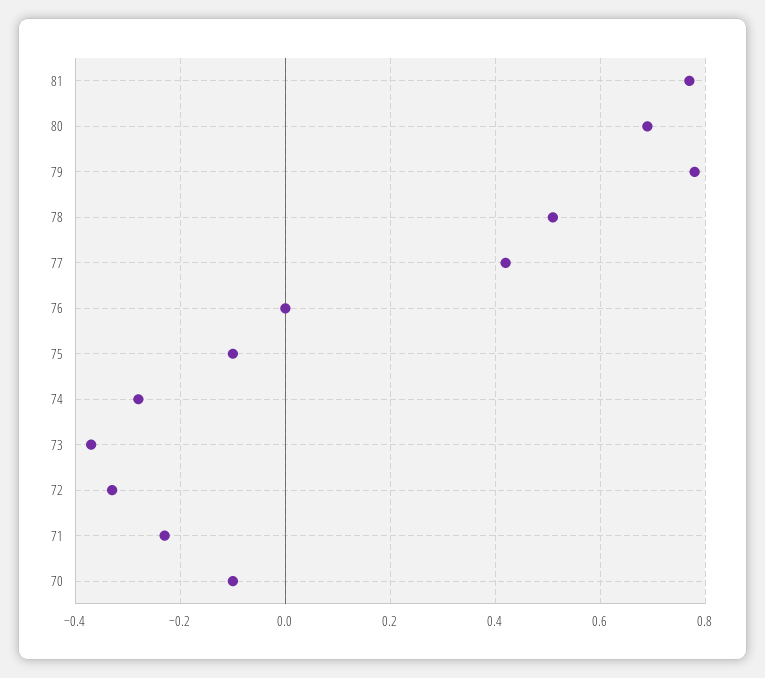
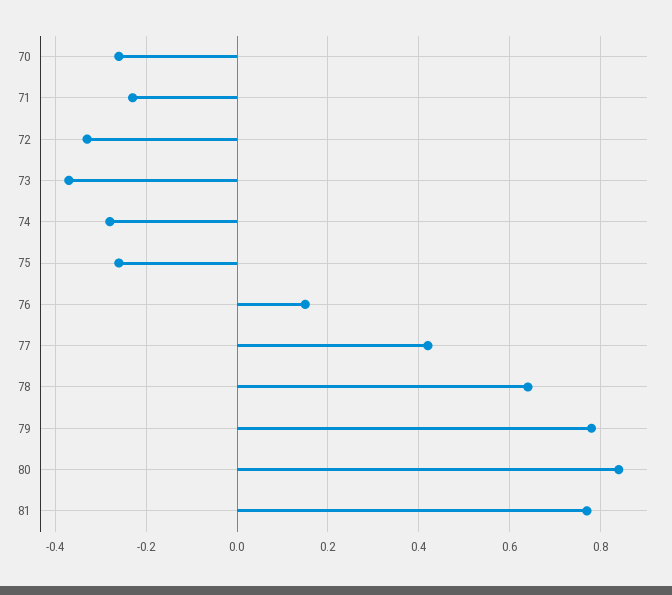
  {
    "81": 0.75,
-   "80": 0.7,
+   "80": 0.85,
    "79": 0.8,
-   "78": 0.5,
+   "78": 0.65,
    "77": 0.4,
-   "76": 0,
+   "76": 0.15,
-   "75": -0.1,
+   "75": -0.25,
    "74": -0.3,
    "73": -0.35,
    "72": -0.35,
    "71": -0.25,
-   "70": -0.1
+   "70": -0.25
  }

